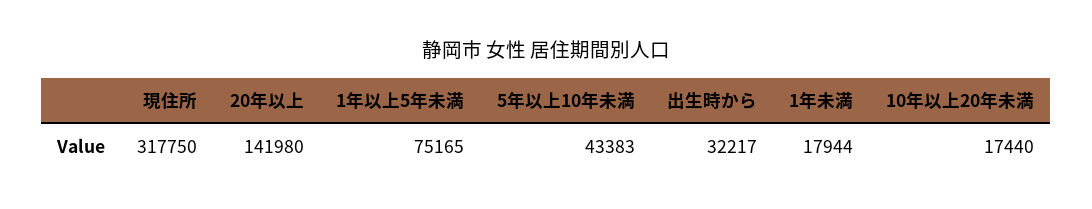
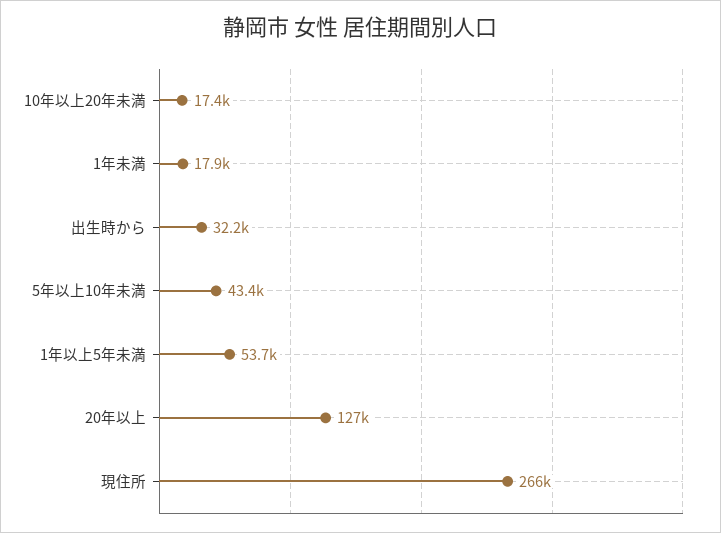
  {
-   "現住所": 317750,
+   "現住所": 266000,
-   "20年以上": 141980,
+   "20年以上": 127000,
-   "1年以上5年未満": 75165,
+   "1年以上5年未満": 53700,
    "5年以上10年未満": 43383,
    "出生時から": 32217,
    "1年未満": 17944,
    "10年以上20年未満": 17440
  }

